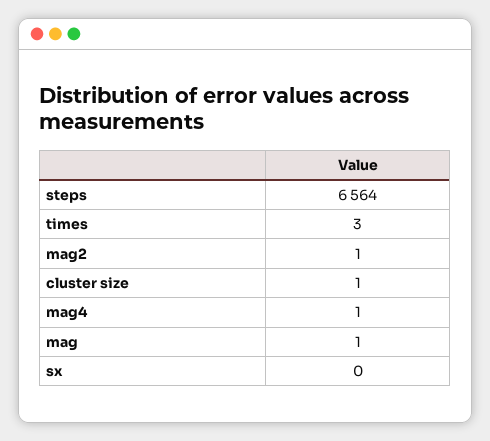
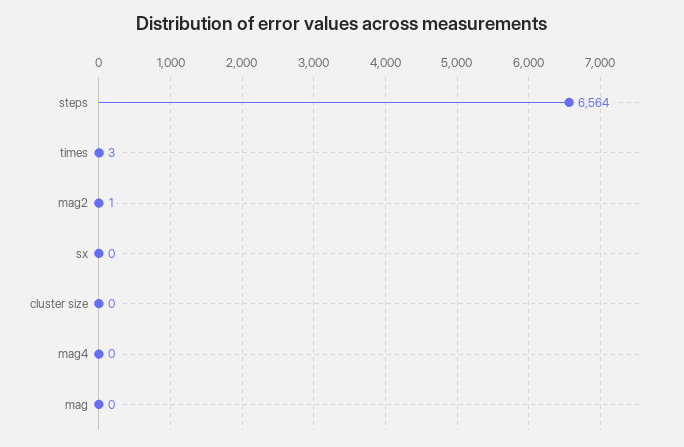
  {
    "steps": 6564,
    "times": 3,
    "mag2": 1,
-   "cluster size": 1,
+   "cluster size": 0,
-   "mag4": 1,
+   "mag4": 0,
-   "mag": 1,
+   "mag": 0,
    "sx": 0
  }

